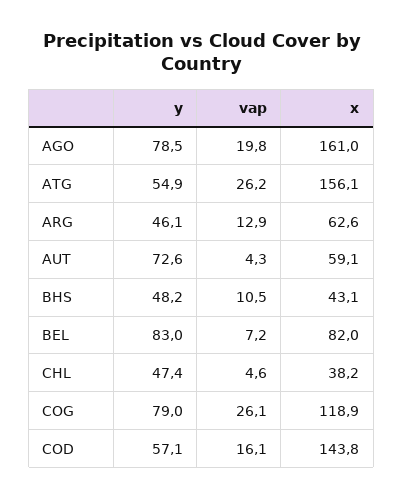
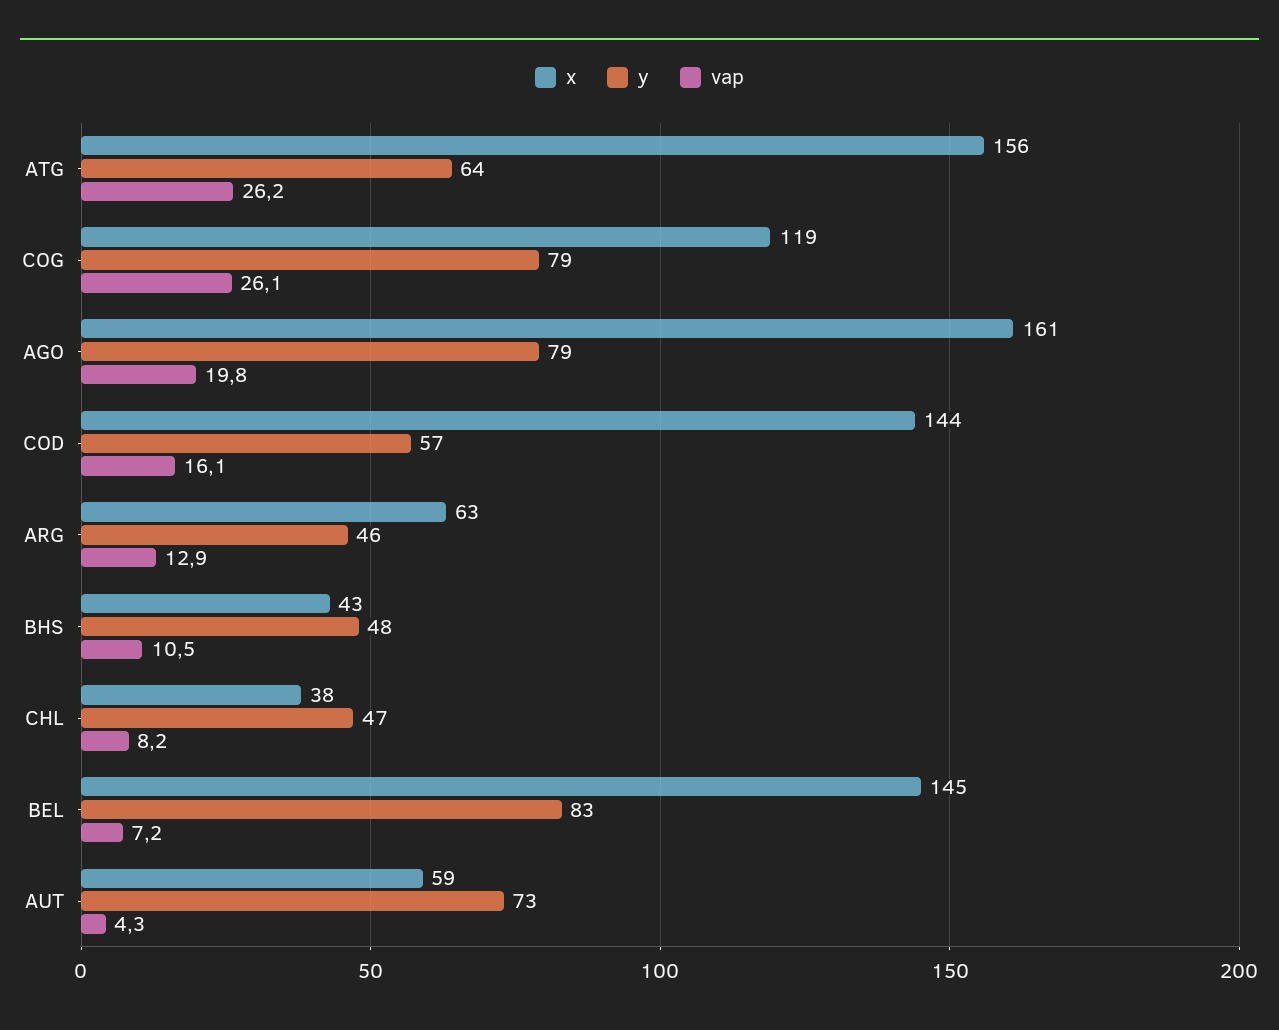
  {
    "y": {
      "AGO": 78.5,
-     "ATG": 54.9,
+     "ATG": 64,
      "ARG": 46.1,
      "AUT": 72.6,
      "BHS": 48.2,
      "BEL": 83,
      "CHL": 47.4,
      "COG": 79,
      "COD": 57.1
    },
    "vap": {
      "AGO": 19.8,
      "ATG": 26.2,
      "ARG": 12.9,
      "AUT": 4.3,
      "BHS": 10.5,
      "BEL": 7.2,
-     "CHL": 4.6,
+     "CHL": 8.2,
      "COG": 26.1,
      "COD": 16.1
    },
    "x": {
      "AGO": 161,
      "ATG": 156.1,
      "ARG": 62.6,
      "AUT": 59.1,
      "BHS": 43.1,
-     "BEL": 82,
+     "BEL": 145,
      "CHL": 38.2,
      "COG": 118.9,
      "COD": 143.8
    }
  }

